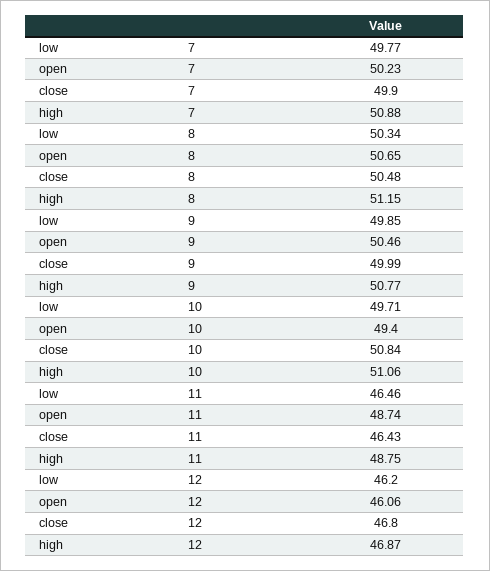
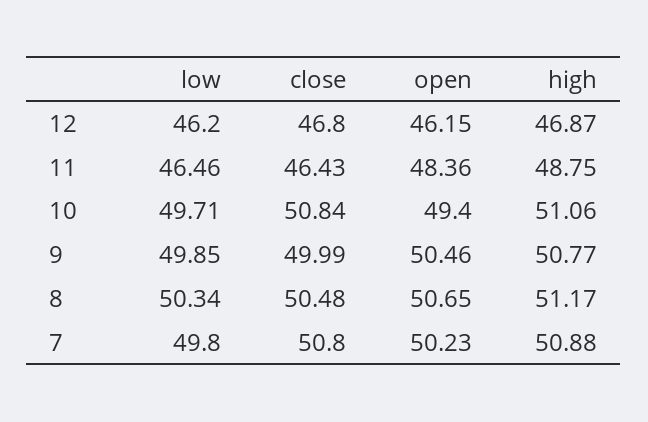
  {
    "low": {
-     "7": 49.77,
+     "7": 49.8,
      "8": 50.34,
      "9": 49.85,
      "10": 49.71,
      "11": 46.46,
      "12": 46.2
    },
    "open": {
      "7": 50.23,
      "8": 50.65,
      "9": 50.46,
      "10": 49.4,
-     "11": 48.74,
+     "11": 48.36,
-     "12": 46.06
+     "12": 46.15
    },
    "close": {
-     "7": 49.9,
+     "7": 50.8,
      "8": 50.48,
      "9": 49.99,
      "10": 50.84,
      "11": 46.43,
      "12": 46.8
    },
    "high": {
      "7": 50.88,
-     "8": 51.15,
+     "8": 51.17,
      "9": 50.77,
      "10": 51.06,
      "11": 48.75,
      "12": 46.87
    }
  }

